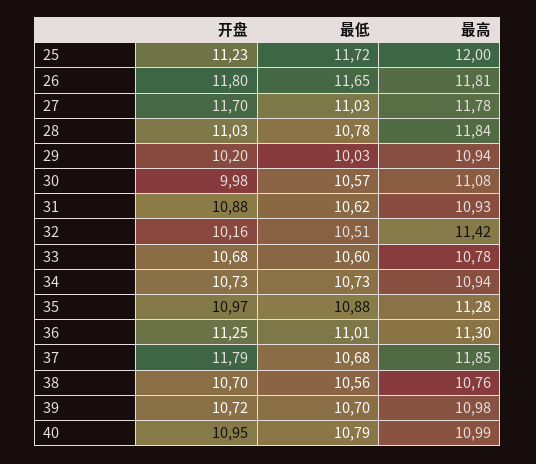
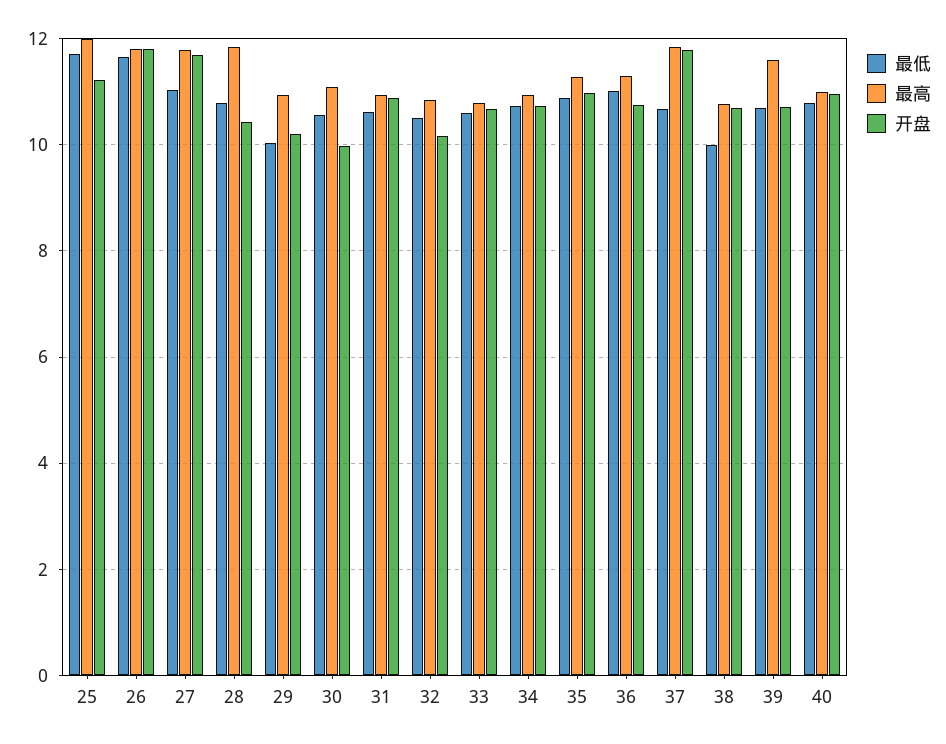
  {
    "开盘": {
      "25": 11.23,
      "26": 11.8,
      "27": 11.7,
-     "28": 11.03,
+     "28": 10.4,
      "29": 10.2,
      "30": 9.98,
      "31": 10.88,
      "32": 10.16,
      "33": 10.68,
      "34": 10.73,
      "35": 10.97,
-     "36": 11.25,
+     "36": 10.8,
      "37": 11.79,
      "38": 10.7,
      "39": 10.72,
      "40": 10.95
    },
    "最低": {
      "25": 11.72,
      "26": 11.65,
      "27": 11.03,
      "28": 10.78,
      "29": 10.03,
      "30": 10.57,
      "31": 10.62,
      "32": 10.51,
      "33": 10.6,
      "34": 10.73,
      "35": 10.88,
      "36": 11.01,
      "37": 10.68,
-     "38": 10.56,
+     "38": 10,
      "39": 10.7,
      "40": 10.79
    },
    "最高": {
      "25": 12,
      "26": 11.81,
      "27": 11.78,
      "28": 11.84,
      "29": 10.94,
      "30": 11.08,
      "31": 10.93,
-     "32": 11.42,
+     "32": 10.8,
      "33": 10.78,
      "34": 10.94,
      "35": 11.28,
      "36": 11.3,
      "37": 11.85,
      "38": 10.76,
-     "39": 10.98,
+     "39": 11.6,
      "40": 10.99
    }
  }

